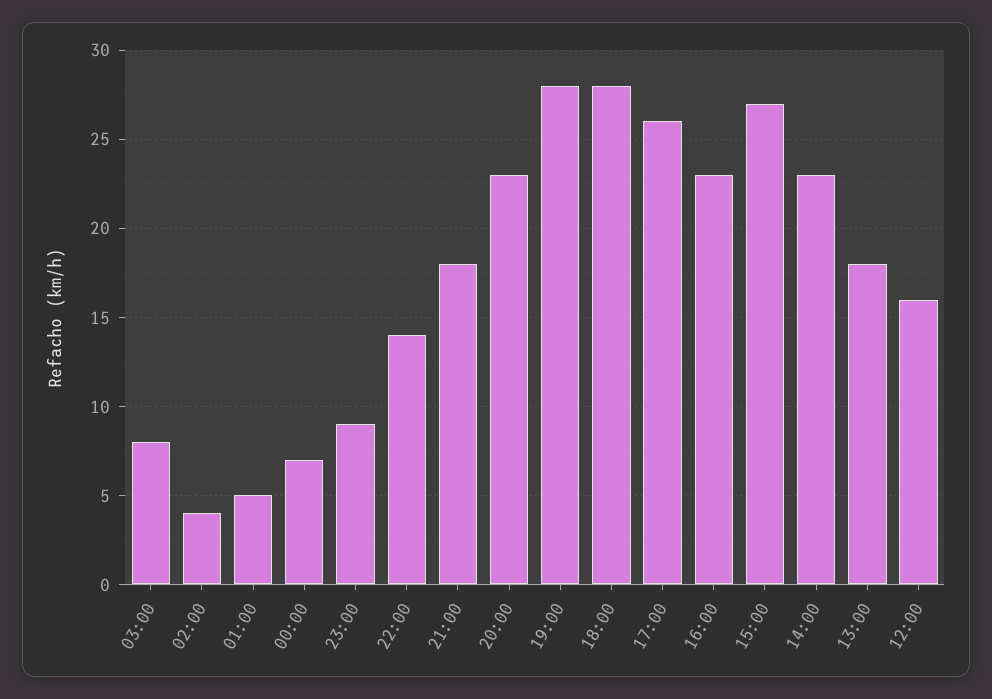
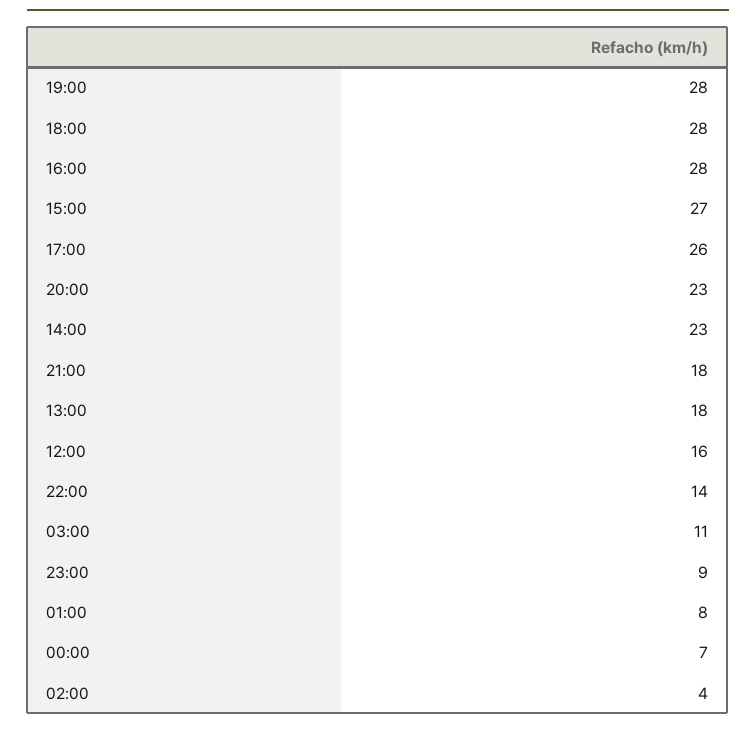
  {
-   "03:00": 8,
+   "03:00": 11,
    "02:00": 4,
-   "01:00": 5,
+   "01:00": 8,
    "00:00": 7,
    "23:00": 9,
    "22:00": 14,
    "21:00": 18,
    "20:00": 23,
    "19:00": 28,
    "18:00": 28,
    "17:00": 26,
-   "16:00": 23,
+   "16:00": 28,
    "15:00": 27,
    "14:00": 23,
    "13:00": 18,
    "12:00": 16
  }

